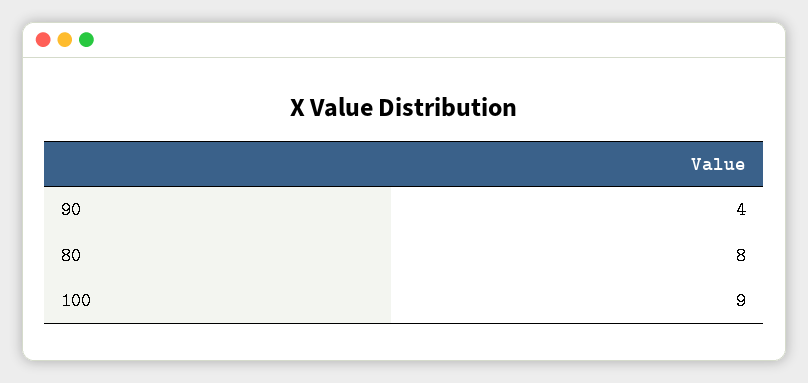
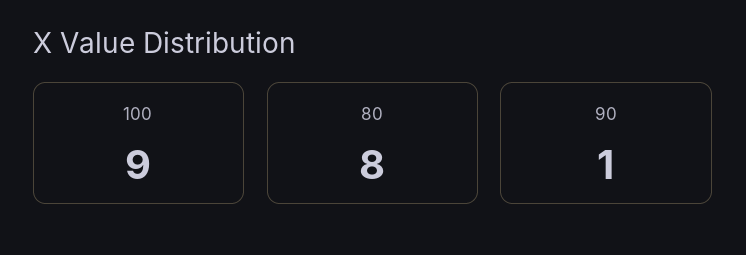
  {
-   "90": 4,
+   "90": 1,
    "80": 8,
    "100": 9
  }

